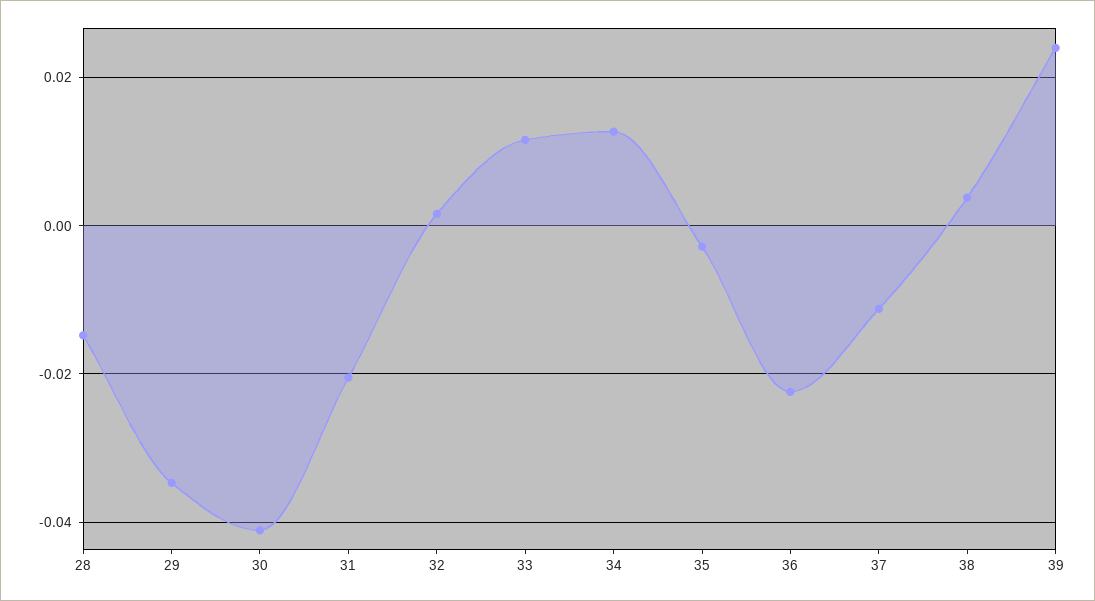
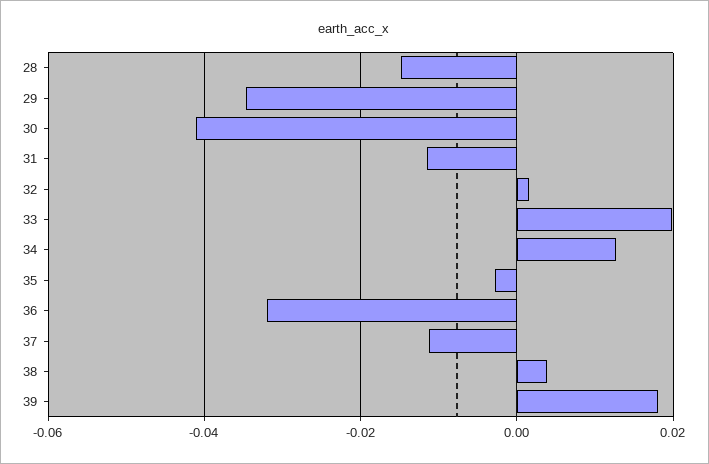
  {
    "28": -0.014,
    "29": -0.034,
    "30": -0.042,
-   "31": -0.02,
+   "31": -0.012,
    "32": 0.002,
-   "33": 0.012,
+   "33": 0.02,
    "34": 0.012,
    "35": -0.002,
-   "36": -0.022,
+   "36": -0.032,
    "37": -0.012,
    "38": 0.004,
-   "39": 0.024
+   "39": 0.018
  }

